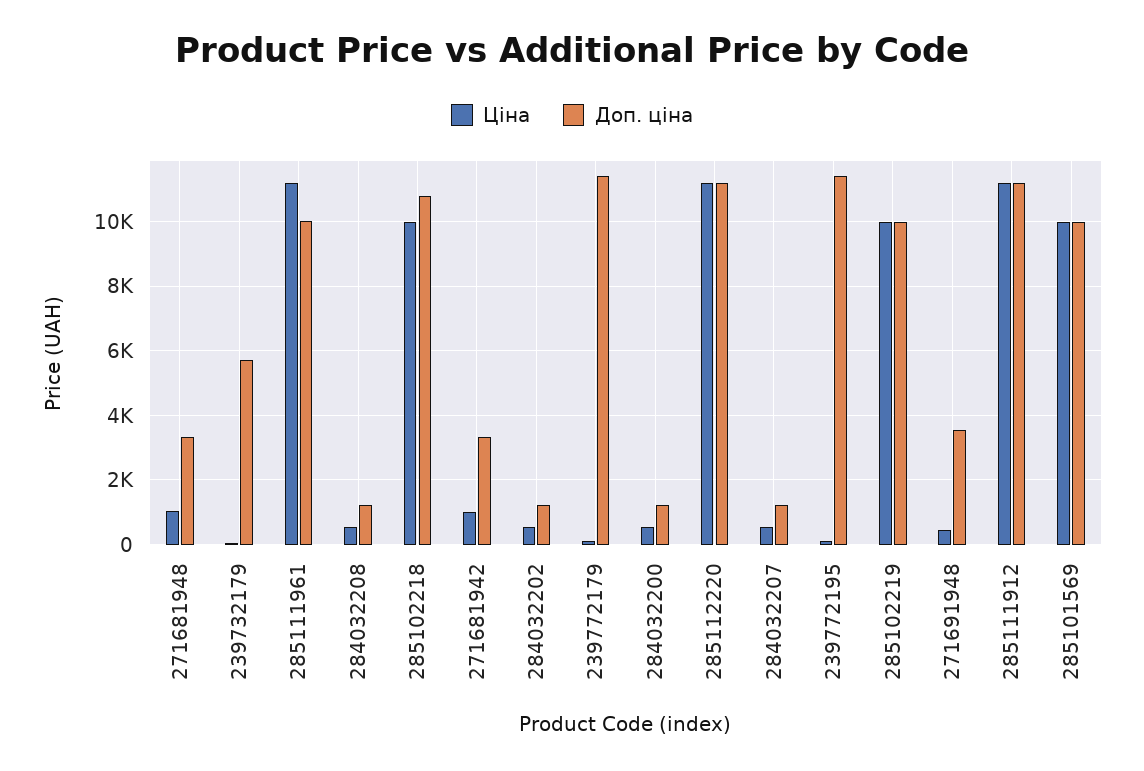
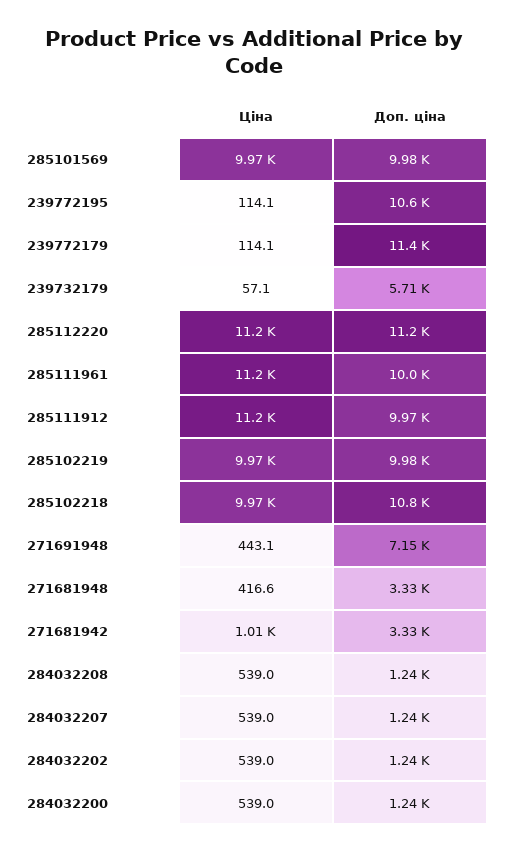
  {
    "Ціна": {
-     "271681948": 1000,
+     "271681948": 416.6,
      "239732179": 57.1,
      "285111961": 11200,
      "284032208": 539,
      "285102218": 9970,
      "271681942": 1010,
      "284032202": 539,
      "239772179": 114.1,
      "284032200": 539,
      "285112220": 11200,
      "284032207": 539,
      "239772195": 114.1,
      "285102219": 9970,
      "271691948": 443.1,
      "285111912": 11200,
      "285101569": 9970
    },
    "Доп. ціна": {
      "271681948": 3330,
      "239732179": 5710,
      "285111961": 10000,
      "284032208": 1240,
      "285102218": 10800,
      "271681942": 3330,
      "284032202": 1240,
      "239772179": 11400,
      "284032200": 1240,
      "285112220": 11200,
      "284032207": 1240,
-     "239772195": 11400,
+     "239772195": 10600,
      "285102219": 9980,
-     "271691948": 3600,
+     "271691948": 7150,
-     "285111912": 11200,
+     "285111912": 9970,
      "285101569": 9980
    }
  }

